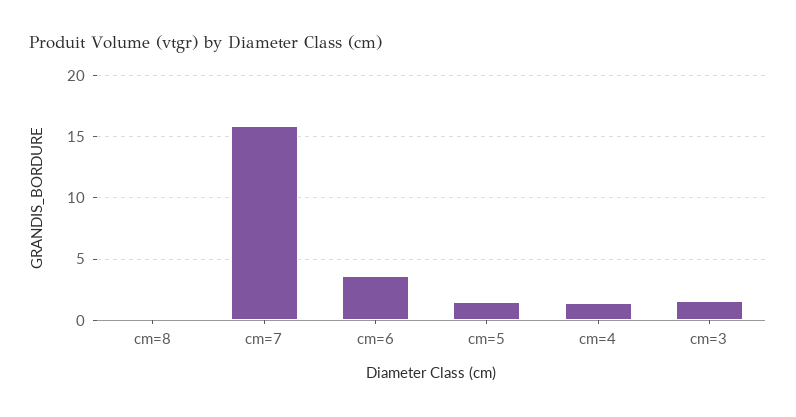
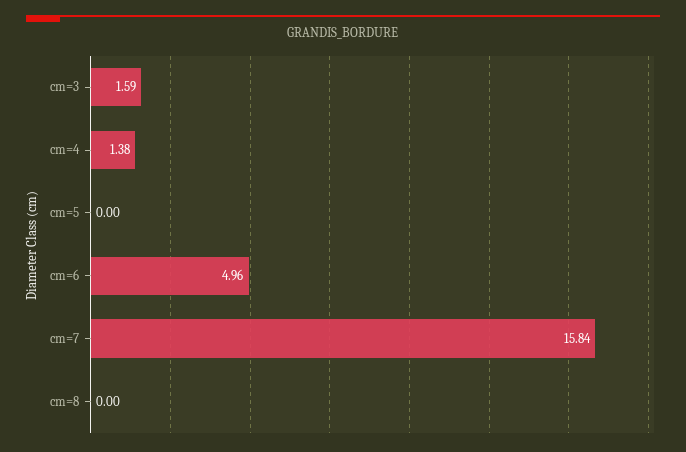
  {
    "cm=8": 0,
    "cm=7": 15.84,
-   "cm=6": 3.5,
+   "cm=6": 4.96,
-   "cm=5": 1.5,
+   "cm=5": 0,
    "cm=4": 1.38,
    "cm=3": 1.59
  }

